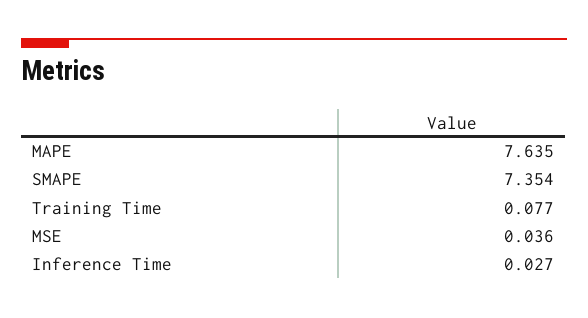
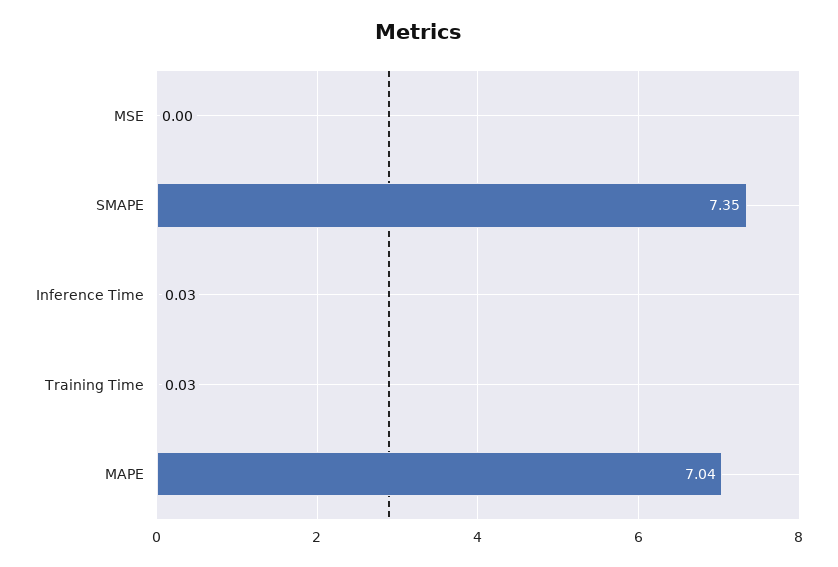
  {
-   "MAPE": 7.635,
+   "MAPE": 7.04,
    "SMAPE": 7.354,
-   "Training Time": 0.077,
+   "Training Time": 0.03,
-   "MSE": 0.036,
+   "MSE": 0,
    "Inference Time": 0.027
  }

